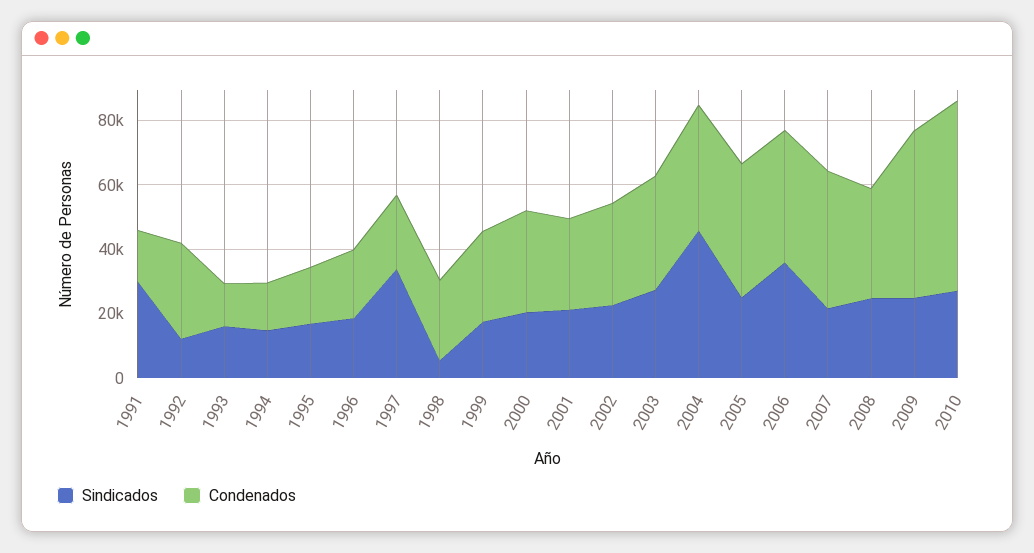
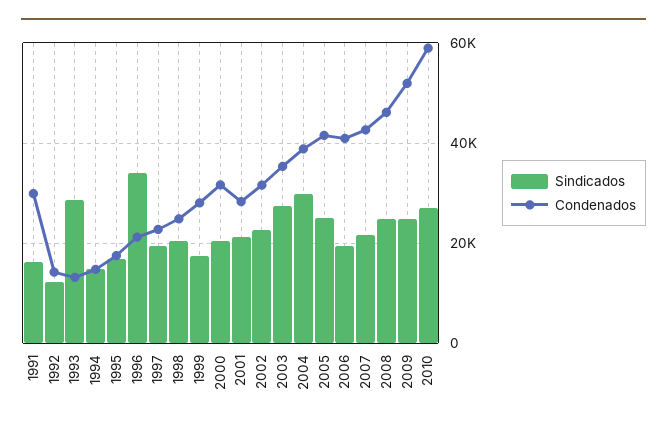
  {
    "Sindicados": {
-     "1991": 30000,
+     "1991": 16000,
      "1992": 12000,
-     "1993": 15000,
+     "1993": 28000,
      "1994": 14000,
      "1995": 16000,
-     "1996": 20000,
+     "1996": 34000,
-     "1997": 35000,
+     "1997": 20000,
-     "1998": 5000,
+     "1998": 20000,
      "1999": 18000,
      "2000": 20000,
      "2001": 22000,
      "2002": 22000,
      "2003": 28000,
-     "2004": 45000,
+     "2004": 30000,
      "2005": 26000,
-     "2006": 35000,
+     "2006": 20000,
      "2007": 22000,
      "2008": 24000,
      "2009": 24000,
      "2010": 28000
    },
    "Condenados": {
-     "1991": 15000,
+     "1991": 30000,
-     "1992": 30000,
+     "1992": 14000,
      "1993": 14000,
      "1994": 14000,
      "1995": 18000,
      "1996": 22000,
      "1997": 22000,
      "1998": 24000,
      "1999": 28000,
      "2000": 32000,
      "2001": 28000,
      "2002": 32000,
      "2003": 36000,
      "2004": 38000,
      "2005": 42000,
      "2006": 40000,
      "2007": 42000,
-     "2008": 35000,
+     "2008": 46000,
      "2009": 52000,
      "2010": 58000
    }
  }

